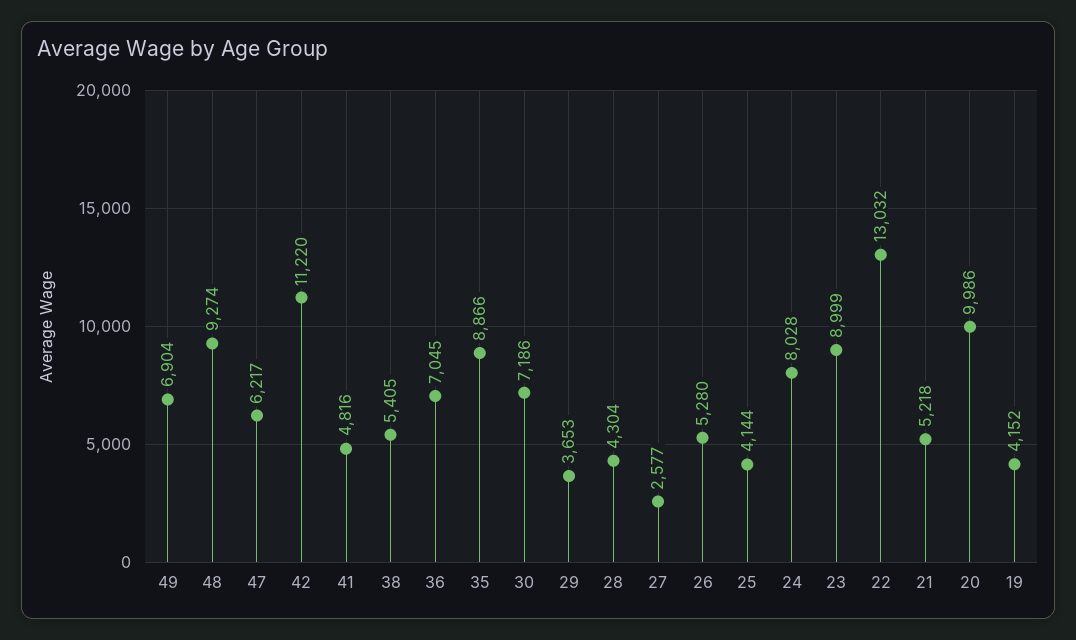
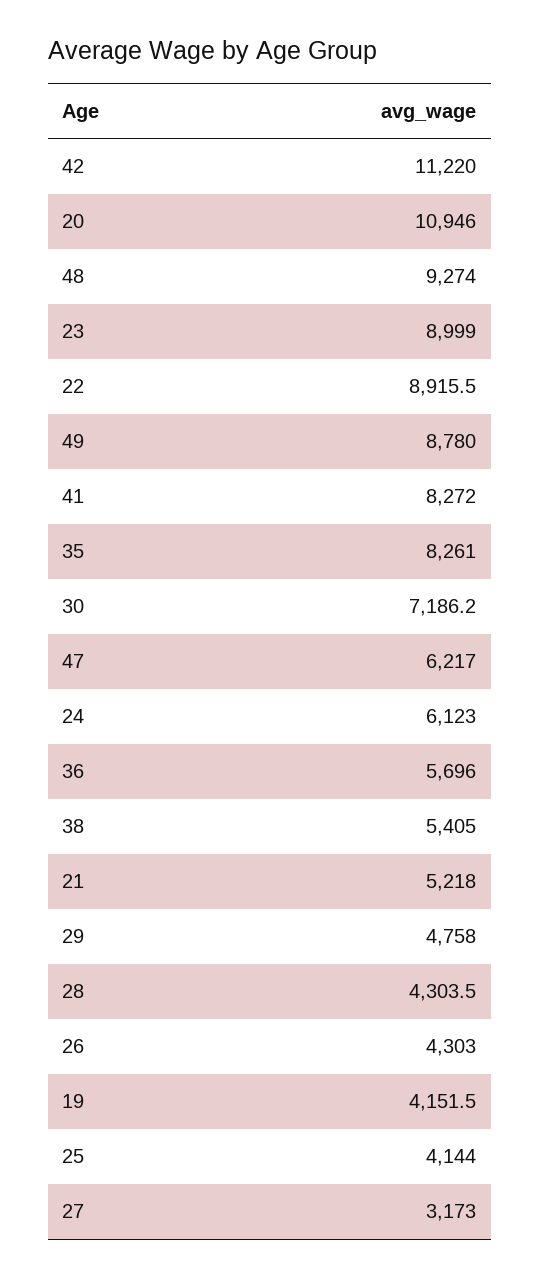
  {
-   "49": 6904,
+   "49": 8780,
    "48": 9274,
    "47": 6217,
    "42": 11220,
-   "41": 4816,
+   "41": 8272,
    "38": 5405,
-   "36": 7045,
+   "36": 5696,
-   "35": 8866,
+   "35": 8261,
    "30": 7186.2,
-   "29": 3653,
+   "29": 4758,
    "28": 4303.5,
-   "27": 2577,
+   "27": 3173,
-   "26": 5280,
+   "26": 4303,
    "25": 4144,
-   "24": 8028,
+   "24": 6123,
    "23": 8999,
-   "22": 13032,
+   "22": 8915.5,
    "21": 5218,
-   "20": 9986,
+   "20": 10946,
    "19": 4151.5
  }

